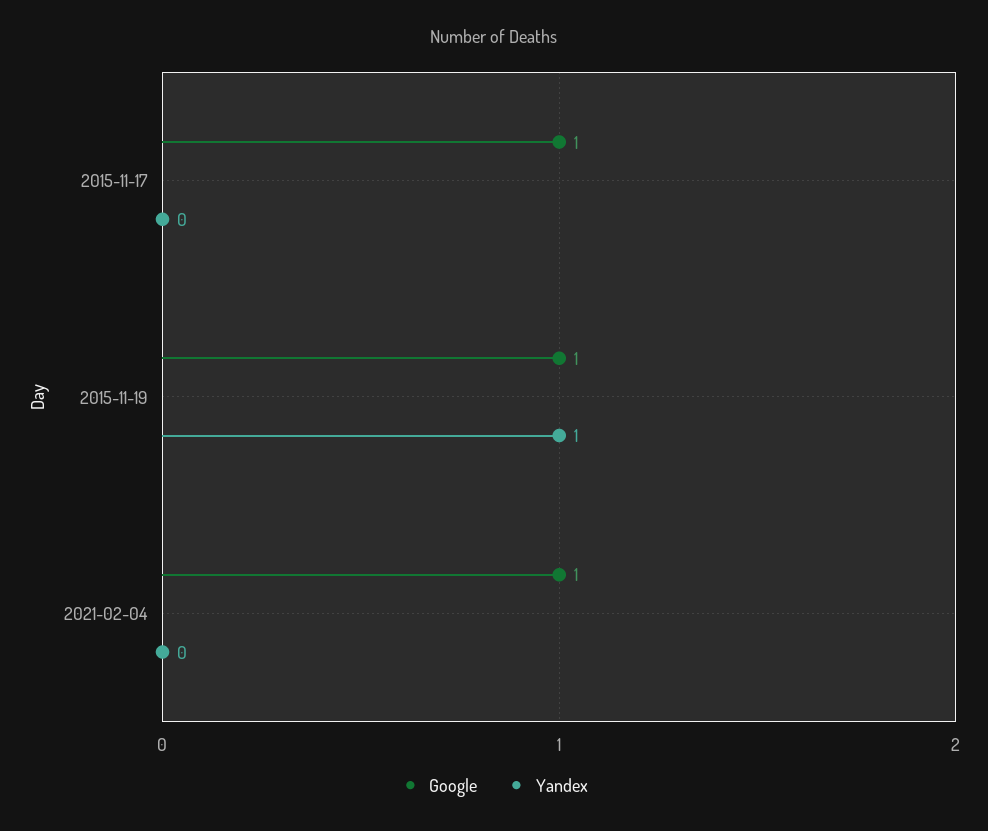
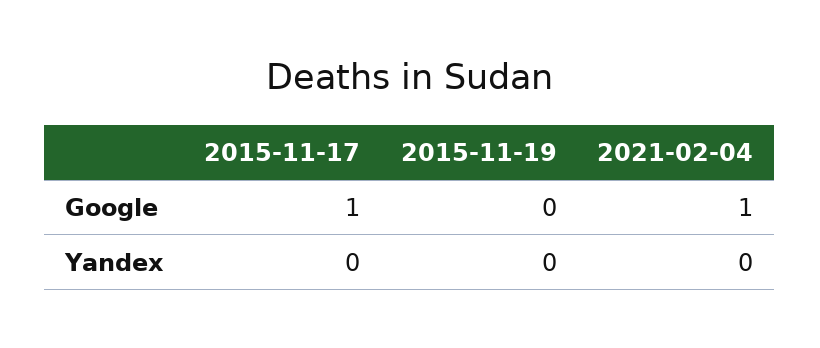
  {
    "Google": {
      "2015-11-17": 1,
-     "2015-11-19": 1,
+     "2015-11-19": 0,
      "2021-02-04": 1
    },
    "Yandex": {
      "2015-11-17": 0,
-     "2015-11-19": 1,
+     "2015-11-19": 0,
      "2021-02-04": 0
    }
  }

